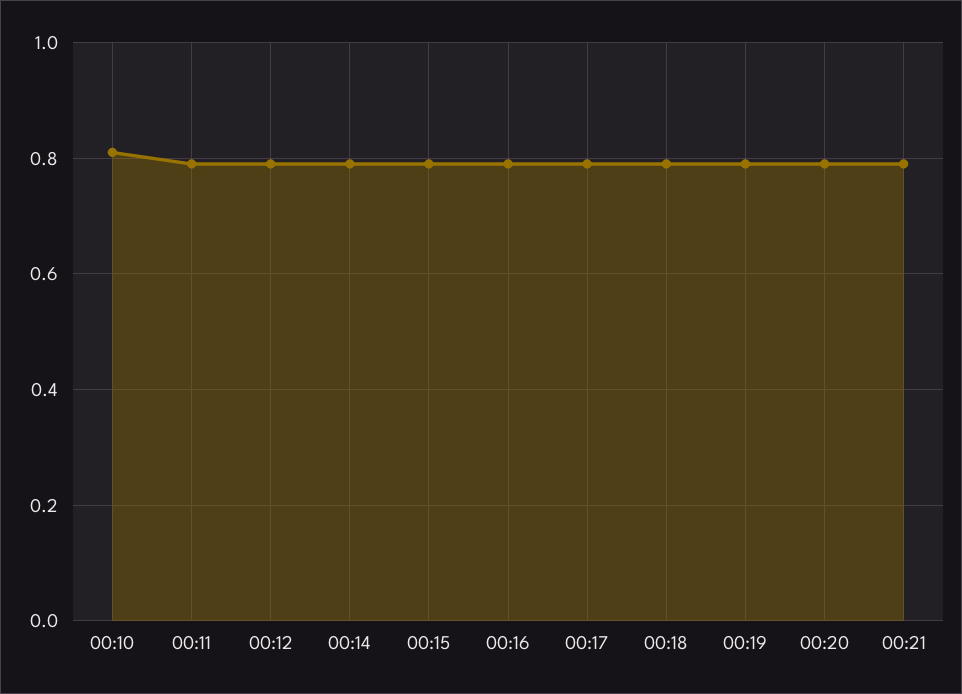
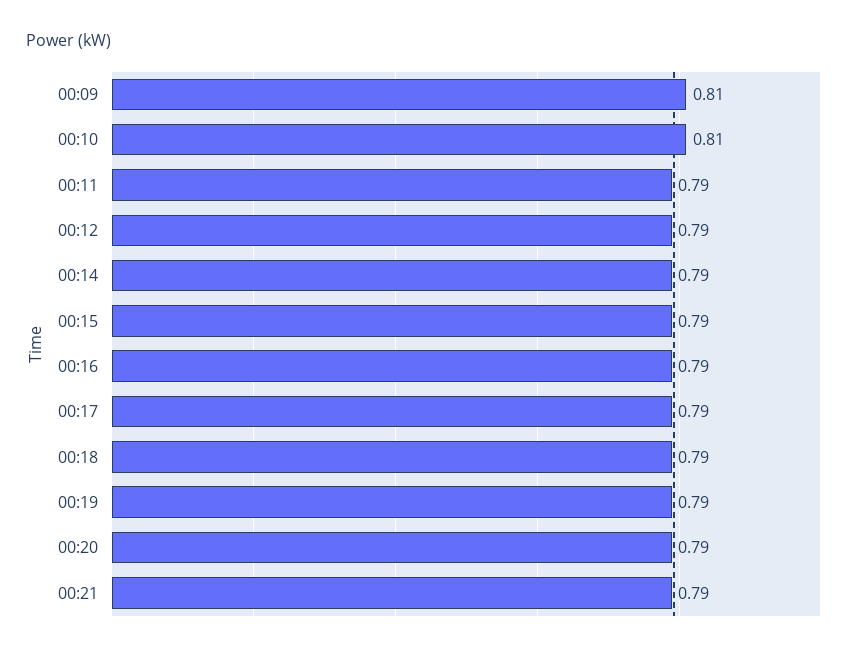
  {
    "00:10": 0.81,
    "00:11": 0.79,
    "00:12": 0.79,
    "00:14": 0.79,
    "00:15": 0.79,
    "00:16": 0.79,
    "00:17": 0.79,
    "00:18": 0.79,
    "00:19": 0.79,
    "00:20": 0.79,
-   "00:21": 0.79
+   "00:21": 0.79,
+   "00:09": 0.81
  }

